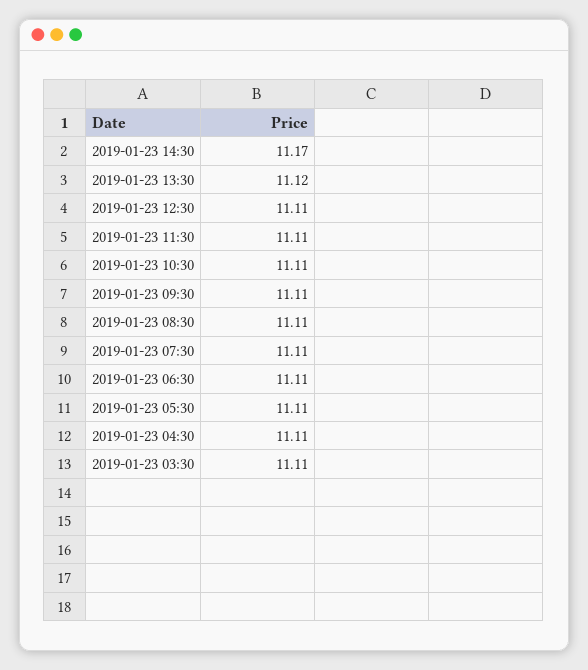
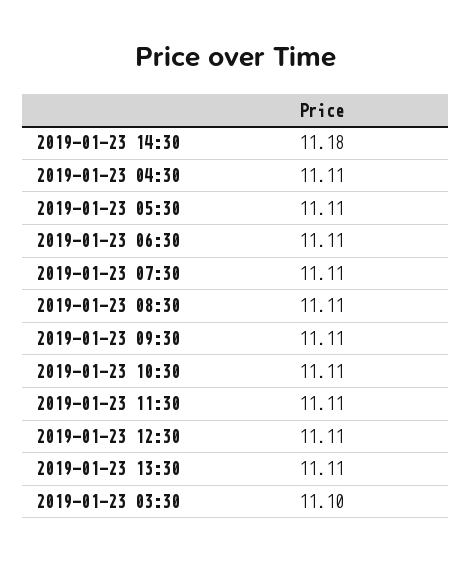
  {
-   "2019-01-23 14:30": 11.17,
+   "2019-01-23 14:30": 11.18,
-   "2019-01-23 13:30": 11.12,
+   "2019-01-23 13:30": 11.11,
    "2019-01-23 12:30": 11.11,
    "2019-01-23 11:30": 11.11,
    "2019-01-23 10:30": 11.11,
    "2019-01-23 09:30": 11.11,
    "2019-01-23 08:30": 11.11,
    "2019-01-23 07:30": 11.11,
    "2019-01-23 06:30": 11.11,
    "2019-01-23 05:30": 11.11,
    "2019-01-23 04:30": 11.11,
-   "2019-01-23 03:30": 11.11
+   "2019-01-23 03:30": 11.1
  }

